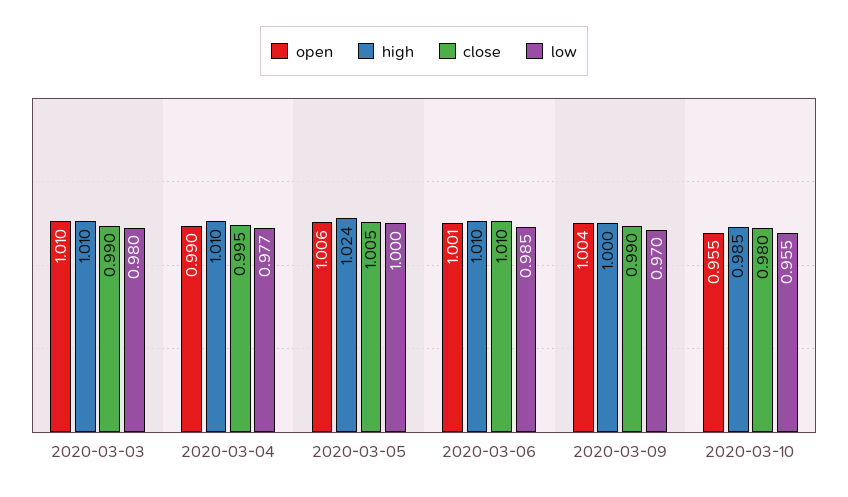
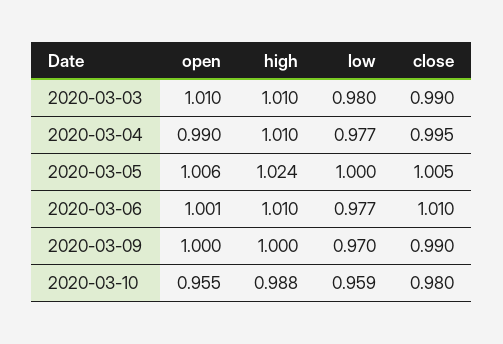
  {
    "open": {
      "2020-03-03": 1.01,
      "2020-03-04": 0.99,
      "2020-03-05": 1.006,
      "2020-03-06": 1.001,
-     "2020-03-09": 1.004,
+     "2020-03-09": 1,
      "2020-03-10": 0.955
    },
    "high": {
      "2020-03-03": 1.01,
      "2020-03-04": 1.01,
      "2020-03-05": 1.024,
      "2020-03-06": 1.01,
      "2020-03-09": 1,
-     "2020-03-10": 0.985
+     "2020-03-10": 0.988
    },
    "close": {
      "2020-03-03": 0.99,
      "2020-03-04": 0.995,
      "2020-03-05": 1.005,
      "2020-03-06": 1.01,
      "2020-03-09": 0.99,
      "2020-03-10": 0.98
    },
    "low": {
      "2020-03-03": 0.98,
      "2020-03-04": 0.977,
      "2020-03-05": 1,
-     "2020-03-06": 0.985,
+     "2020-03-06": 0.977,
      "2020-03-09": 0.97,
-     "2020-03-10": 0.955
+     "2020-03-10": 0.959
    }
  }

